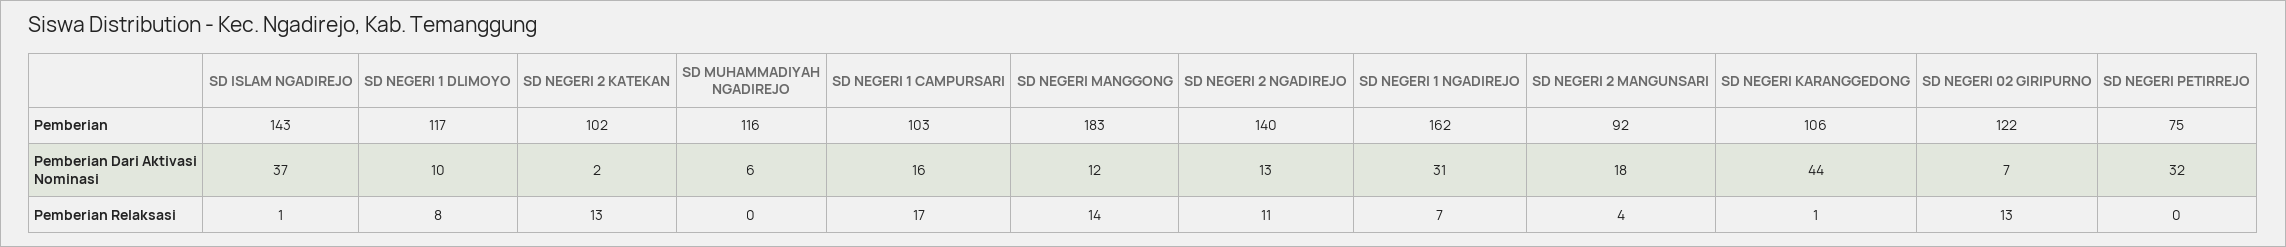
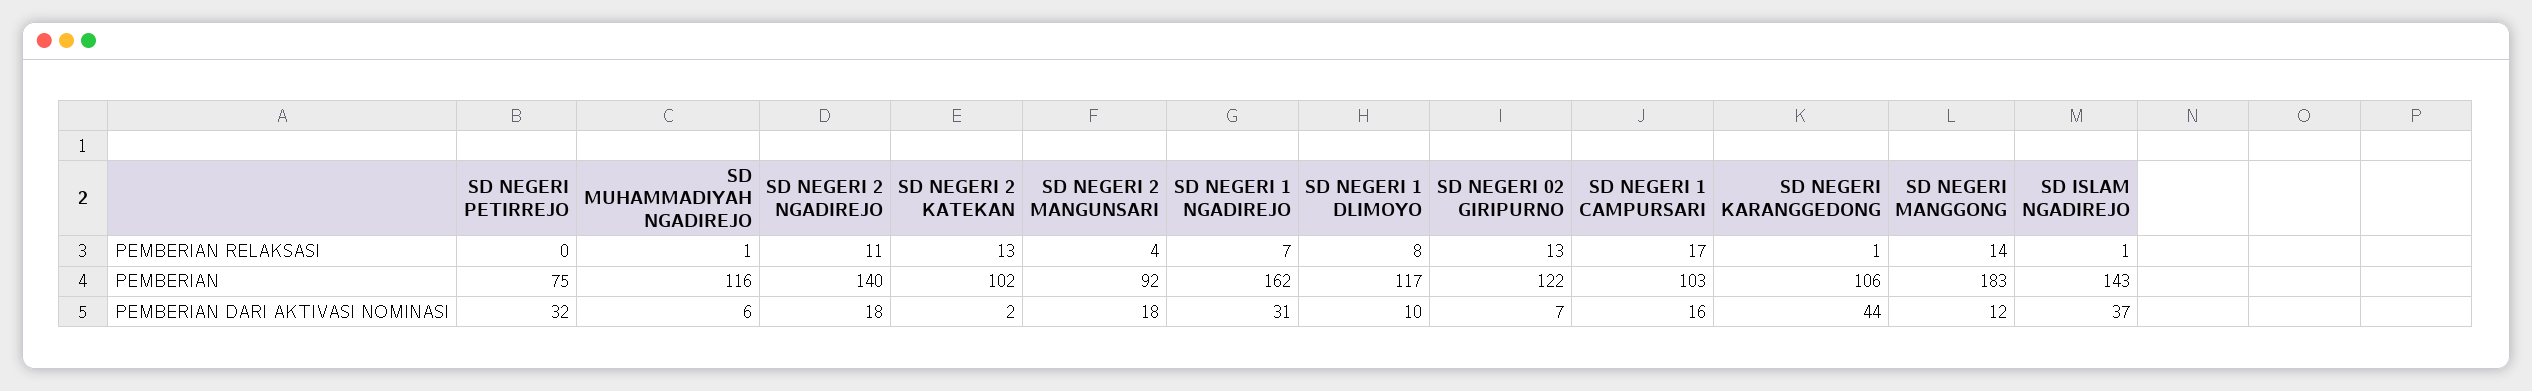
  {
    "SD ISLAM NGADIREJO": {
      "Pemberian": 143,
      "Pemberian Dari Aktivasi Nominasi": 37,
      "Pemberian Relaksasi": 1
    },
    "SD NEGERI 1 DLIMOYO": {
      "Pemberian": 117,
      "Pemberian Dari Aktivasi Nominasi": 10,
      "Pemberian Relaksasi": 8
    },
    "SD NEGERI 2 KATEKAN": {
      "Pemberian": 102,
      "Pemberian Dari Aktivasi Nominasi": 2,
      "Pemberian Relaksasi": 13
    },
    "SD MUHAMMADIYAH NGADIREJO": {
      "Pemberian": 116,
      "Pemberian Dari Aktivasi Nominasi": 6,
-     "Pemberian Relaksasi": 0
+     "Pemberian Relaksasi": 1
    },
    "SD NEGERI 1 CAMPURSARI": {
      "Pemberian": 103,
      "Pemberian Dari Aktivasi Nominasi": 16,
      "Pemberian Relaksasi": 17
    },
    "SD NEGERI MANGGONG": {
      "Pemberian": 183,
      "Pemberian Dari Aktivasi Nominasi": 12,
      "Pemberian Relaksasi": 14
    },
    "SD NEGERI 2 NGADIREJO": {
      "Pemberian": 140,
-     "Pemberian Dari Aktivasi Nominasi": 13,
+     "Pemberian Dari Aktivasi Nominasi": 18,
      "Pemberian Relaksasi": 11
    },
    "SD NEGERI 1 NGADIREJO": {
      "Pemberian": 162,
      "Pemberian Dari Aktivasi Nominasi": 31,
      "Pemberian Relaksasi": 7
    },
    "SD NEGERI 2 MANGUNSARI": {
      "Pemberian": 92,
      "Pemberian Dari Aktivasi Nominasi": 18,
      "Pemberian Relaksasi": 4
    },
    "SD NEGERI KARANGGEDONG": {
      "Pemberian": 106,
      "Pemberian Dari Aktivasi Nominasi": 44,
      "Pemberian Relaksasi": 1
    },
    "SD NEGERI 02 GIRIPURNO": {
      "Pemberian": 122,
      "Pemberian Dari Aktivasi Nominasi": 7,
      "Pemberian Relaksasi": 13
    },
    "SD NEGERI PETIRREJO": {
      "Pemberian": 75,
      "Pemberian Dari Aktivasi Nominasi": 32,
      "Pemberian Relaksasi": 0
    }
  }

